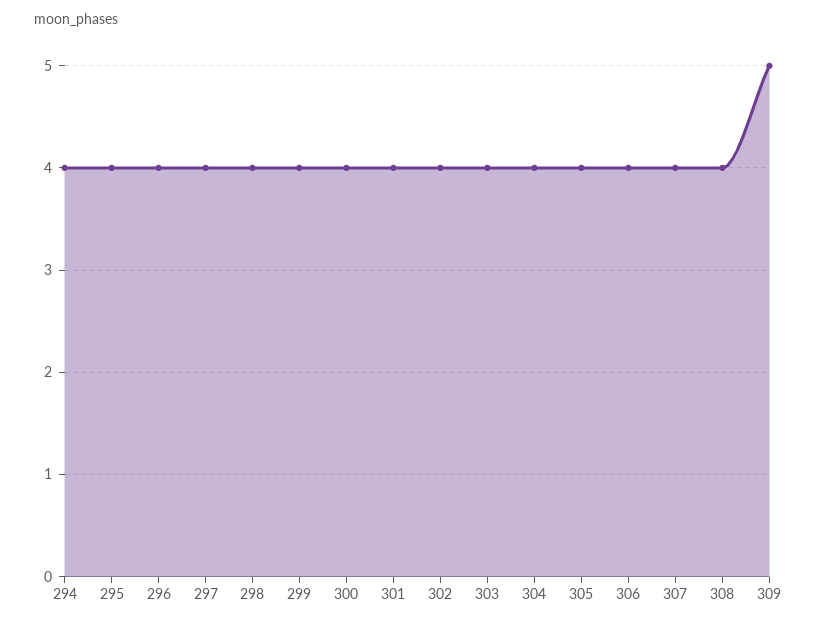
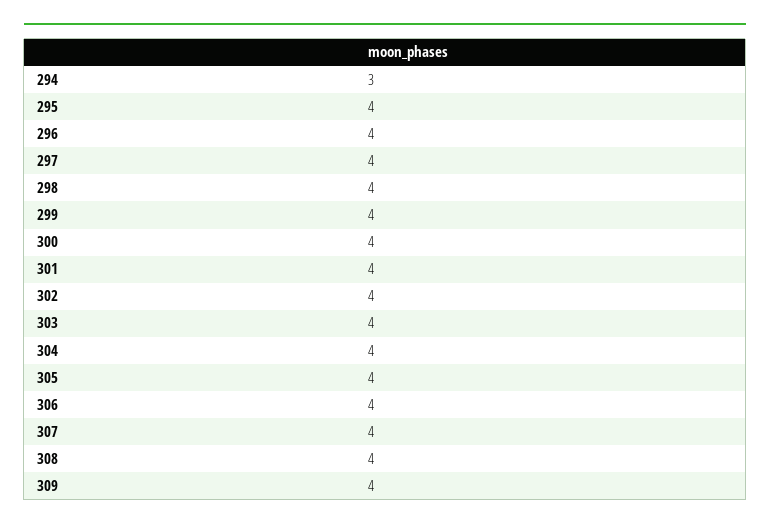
  {
-   "294": 4,
+   "294": 3,
    "295": 4,
    "296": 4,
    "297": 4,
    "298": 4,
    "299": 4,
    "300": 4,
    "301": 4,
    "302": 4,
    "303": 4,
    "304": 4,
    "305": 4,
    "306": 4,
    "307": 4,
    "308": 4,
-   "309": 5
+   "309": 4
  }

